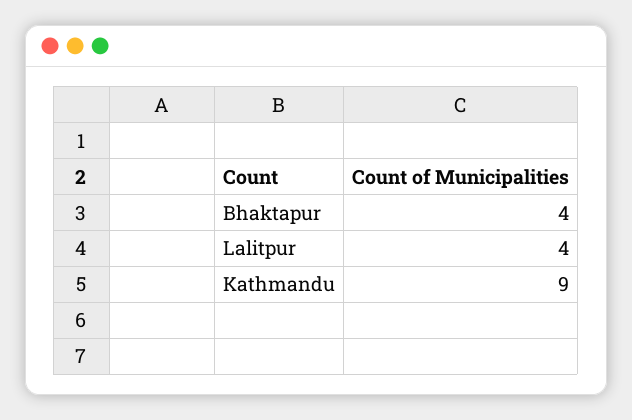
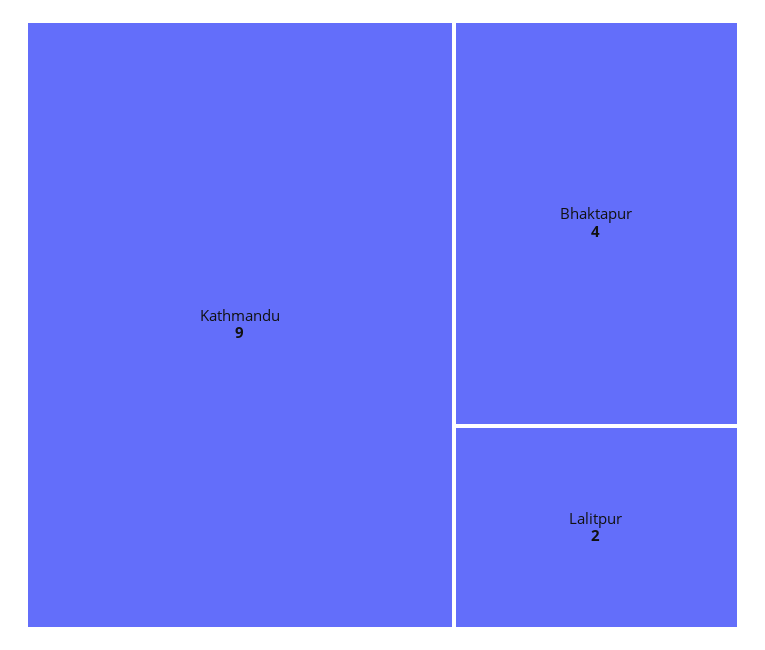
  {
    "Bhaktapur": 4,
-   "Lalitpur": 4,
+   "Lalitpur": 2,
    "Kathmandu": 9
  }

